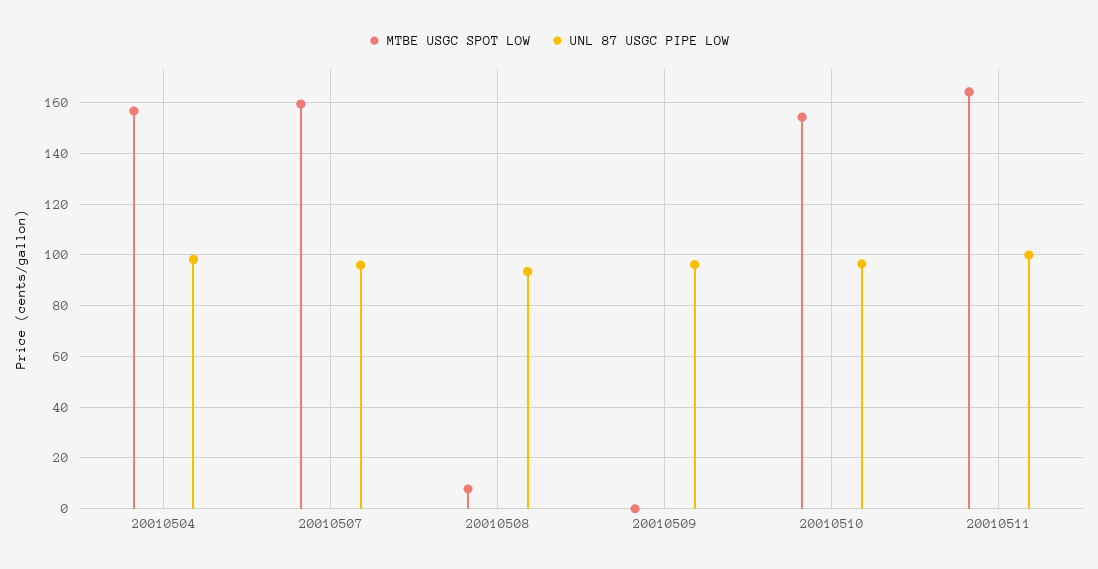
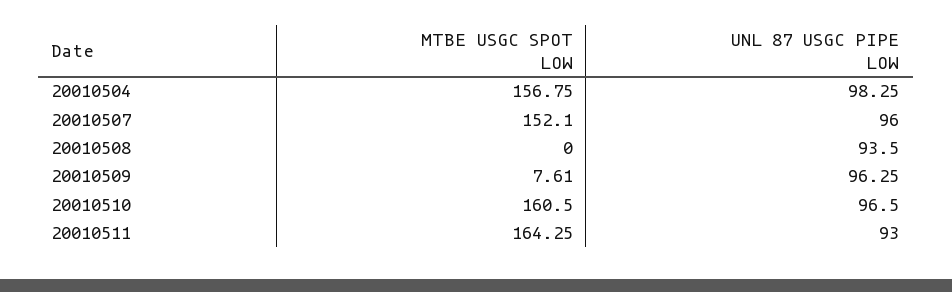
  {
    "MTBE USGC SPOT LOW": {
      "20010504": 156.75,
-     "20010507": 160,
+     "20010507": 152.1,
-     "20010508": 7.5,
+     "20010508": 0,
-     "20010509": 0,
+     "20010509": 7.61,
-     "20010510": 155,
+     "20010510": 160.5,
      "20010511": 164.25
    },
    "UNL 87 USGC PIPE LOW": {
      "20010504": 98.25,
      "20010507": 96,
      "20010508": 93.5,
      "20010509": 96.25,
      "20010510": 96.5,
-     "20010511": 100
+     "20010511": 93
    }
  }

